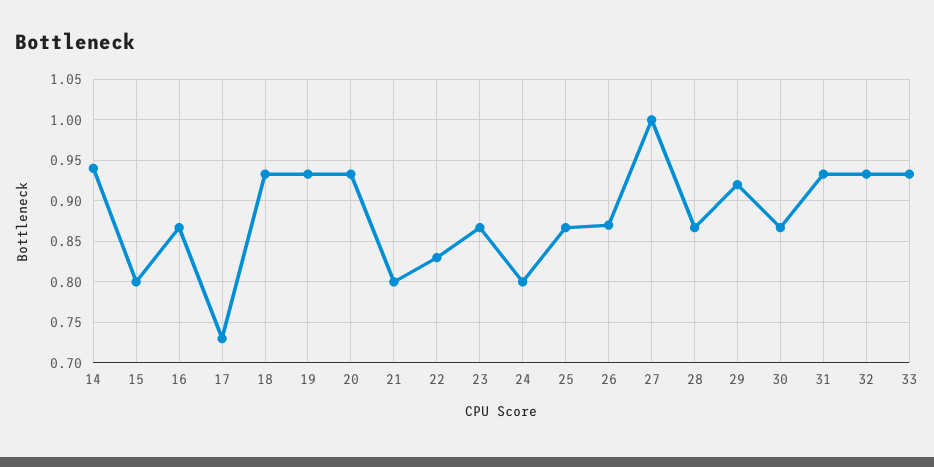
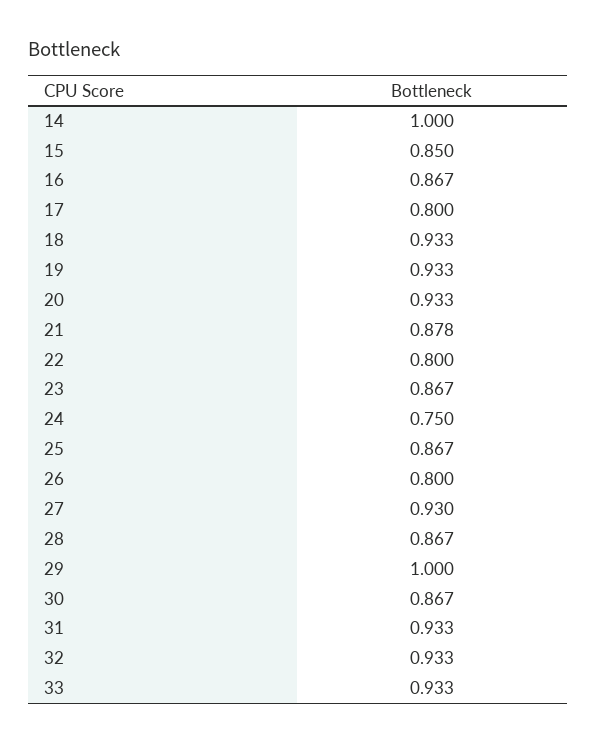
  {
-   "14": 0.94,
+   "14": 1,
-   "15": 0.8,
+   "15": 0.85,
    "16": 0.867,
-   "17": 0.73,
+   "17": 0.8,
    "18": 0.933,
    "19": 0.933,
    "20": 0.933,
-   "21": 0.8,
+   "21": 0.878,
-   "22": 0.83,
+   "22": 0.8,
    "23": 0.867,
-   "24": 0.8,
+   "24": 0.75,
    "25": 0.867,
-   "26": 0.87,
+   "26": 0.8,
-   "27": 1,
+   "27": 0.93,
    "28": 0.867,
-   "29": 0.92,
+   "29": 1,
    "30": 0.867,
    "31": 0.933,
    "32": 0.933,
    "33": 0.933
  }

